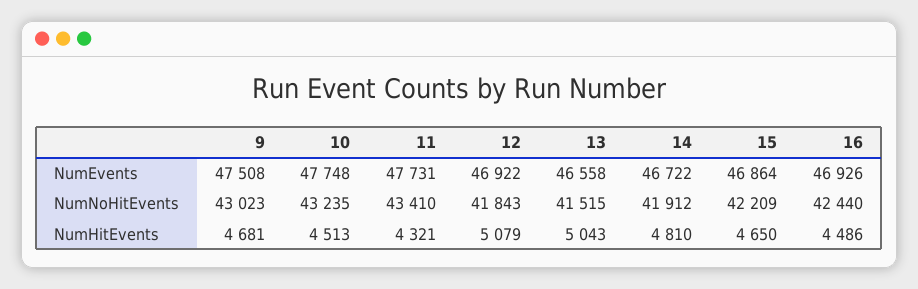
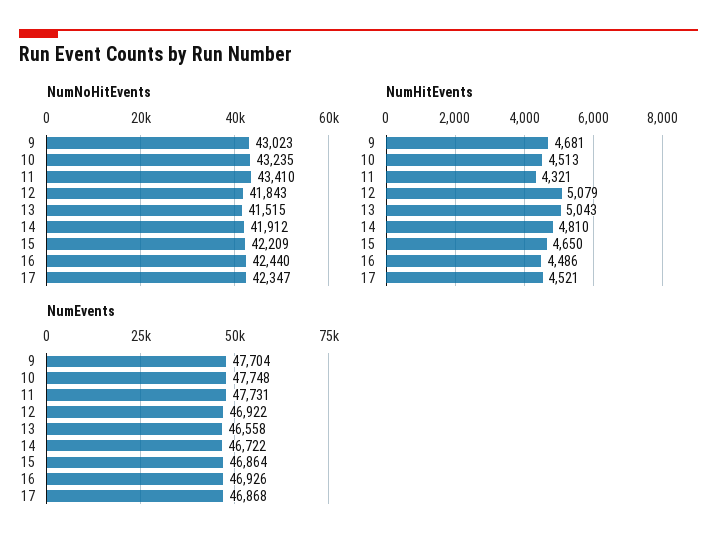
  {
    "NumEvents": {
-     "9": 47508,
+     "9": 47704,
      "10": 47748,
      "11": 47731,
      "12": 46922,
      "13": 46558,
      "14": 46722,
      "15": 46864,
-     "16": 46926
+     "16": 46926,
+     "17": 46868
    },
    "NumNoHitEvents": {
      "9": 43023,
      "10": 43235,
      "11": 43410,
      "12": 41843,
      "13": 41515,
      "14": 41912,
      "15": 42209,
-     "16": 42440
+     "16": 42440,
+     "17": 42347
    },
    "NumHitEvents": {
      "9": 4681,
      "10": 4513,
      "11": 4321,
      "12": 5079,
      "13": 5043,
      "14": 4810,
      "15": 4650,
-     "16": 4486
+     "16": 4486,
+     "17": 4521
    }
  }

